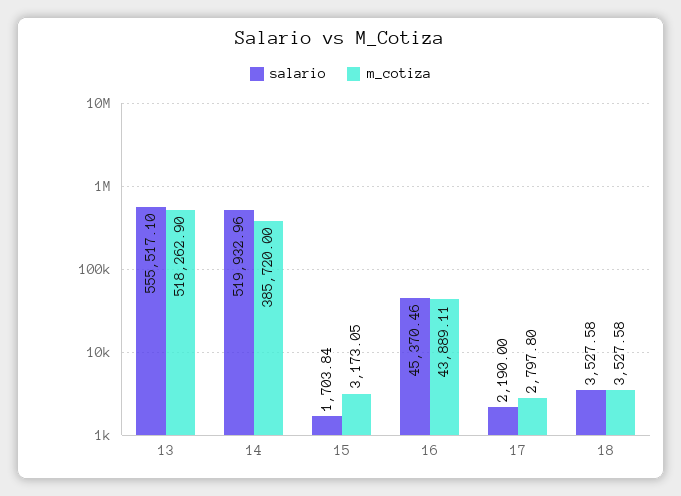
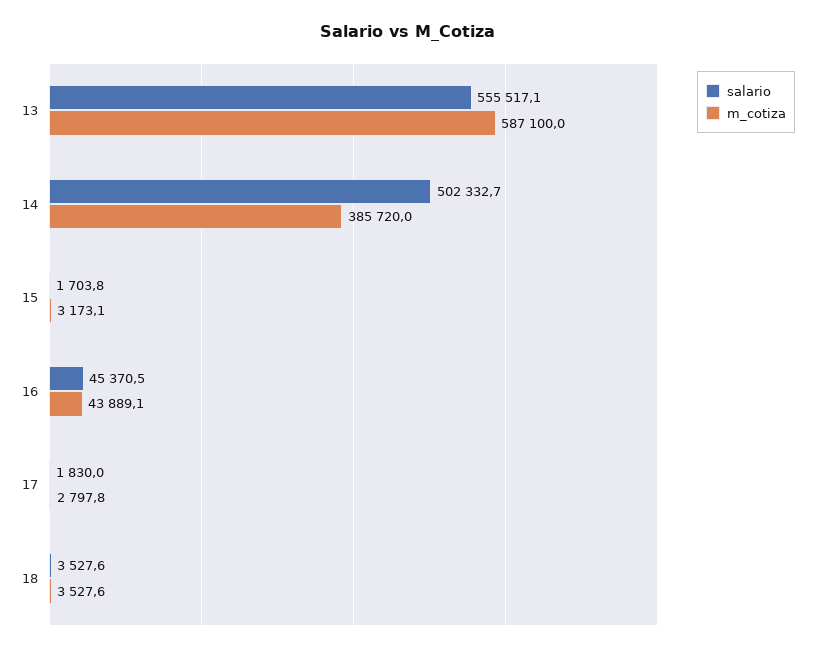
  {
    "salario": {
      "13": 555517.1,
-     "14": 519932.96,
+     "14": 502332.7,
      "15": 1703.84,
      "16": 45370.46,
-     "17": 2190,
+     "17": 1830,
      "18": 3527.58
    },
    "m_cotiza": {
-     "13": 518262.9,
+     "13": 587100,
      "14": 385720,
      "15": 3173.05,
      "16": 43889.11,
      "17": 2797.8,
      "18": 3527.58
    }
  }

